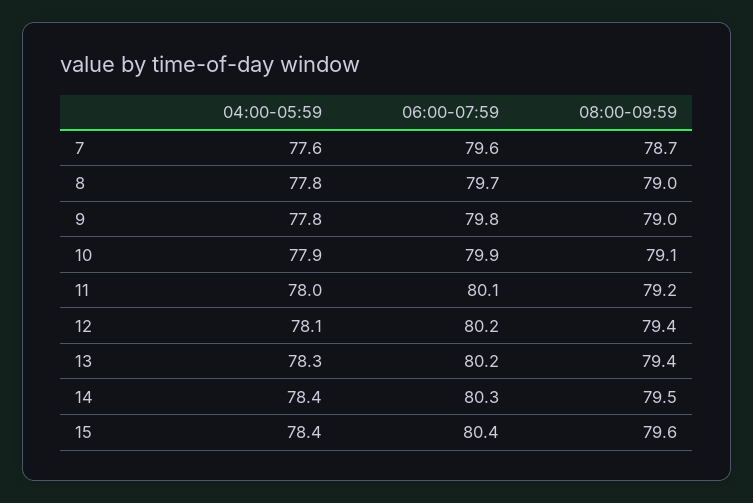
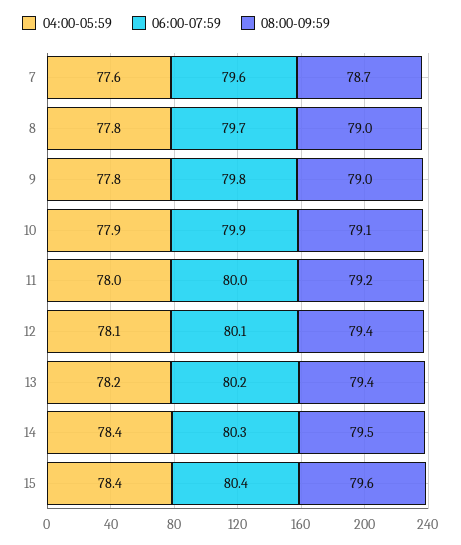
  {
    "04:00-05:59": {
      "7": 77.6,
      "8": 77.8,
      "9": 77.8,
      "10": 77.9,
      "11": 78,
      "12": 78.1,
-     "13": 78.3,
+     "13": 78.2,
      "14": 78.4,
      "15": 78.4
    },
    "06:00-07:59": {
      "7": 79.6,
      "8": 79.7,
      "9": 79.8,
      "10": 79.9,
-     "11": 80.1,
+     "11": 80,
-     "12": 80.2,
+     "12": 80.1,
      "13": 80.2,
      "14": 80.3,
      "15": 80.4
    },
    "08:00-09:59": {
      "7": 78.7,
      "8": 79,
      "9": 79,
      "10": 79.1,
      "11": 79.2,
      "12": 79.4,
      "13": 79.4,
      "14": 79.5,
      "15": 79.6
    }
  }

